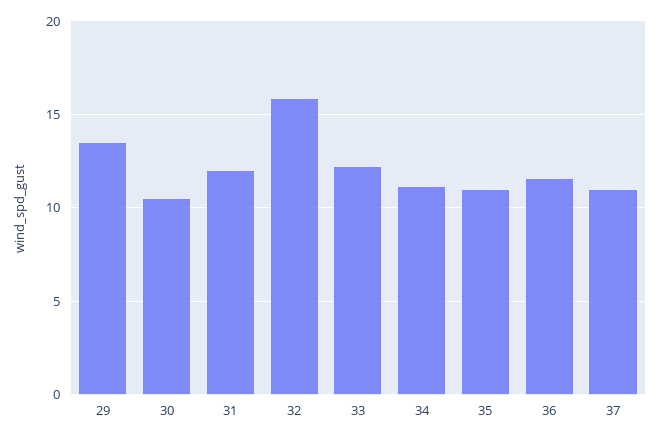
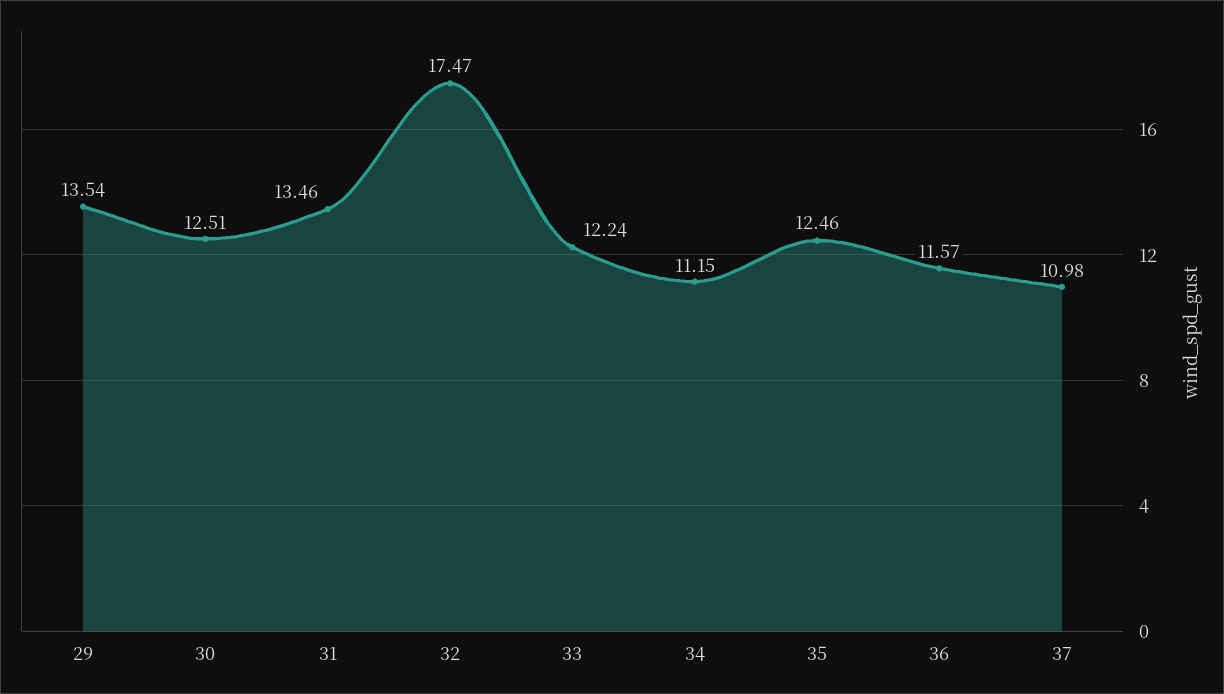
  {
    "29": 13.54,
-   "30": 10.5,
+   "30": 12.51,
-   "31": 12,
+   "31": 13.46,
-   "32": 16,
+   "32": 17.47,
    "33": 12.24,
    "34": 11.15,
-   "35": 11,
+   "35": 12.46,
    "36": 11.57,
    "37": 10.98
  }

